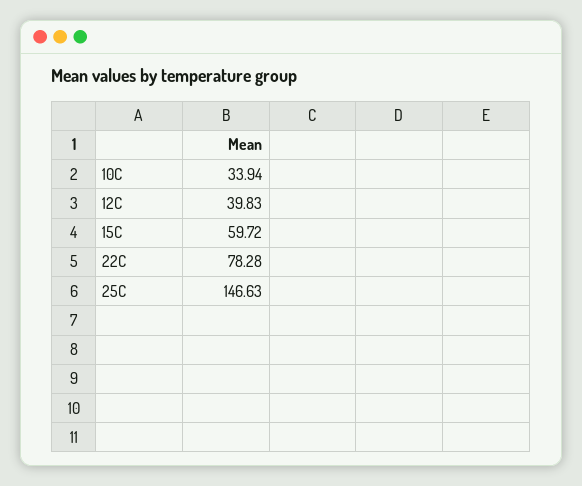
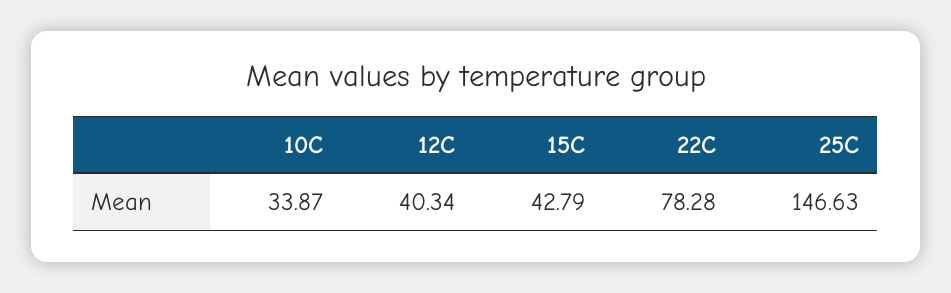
  {
-   "10C": 33.94,
+   "10C": 33.87,
-   "12C": 39.83,
+   "12C": 40.34,
-   "15C": 59.72,
+   "15C": 42.79,
    "22C": 78.28,
    "25C": 146.63
  }

